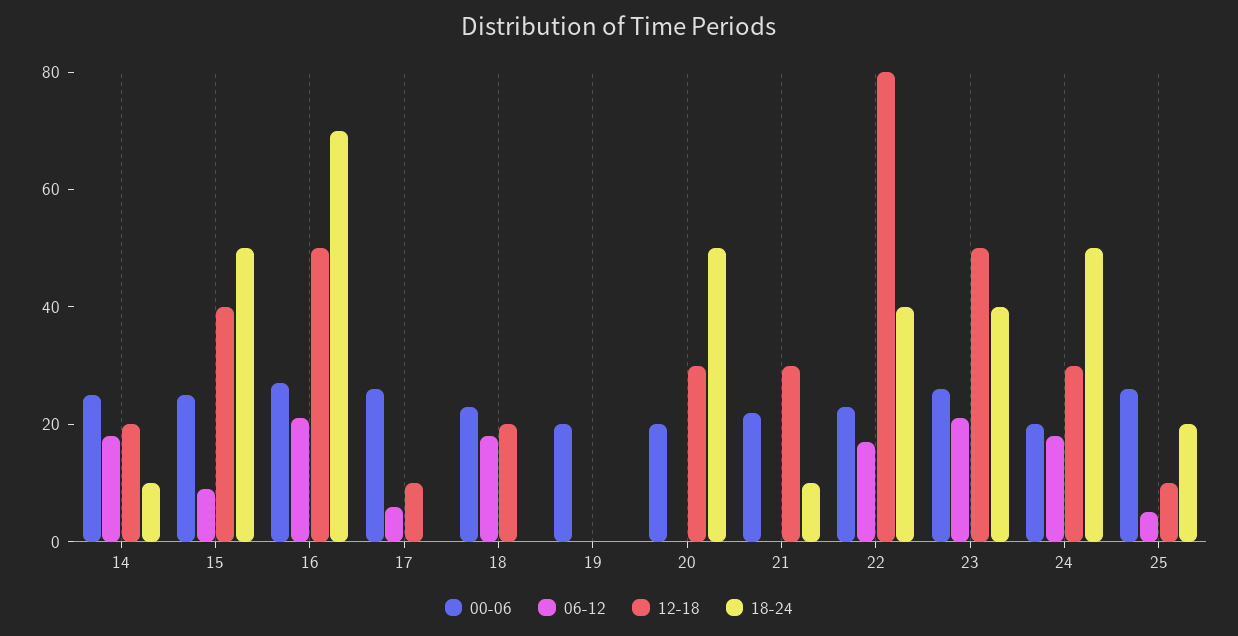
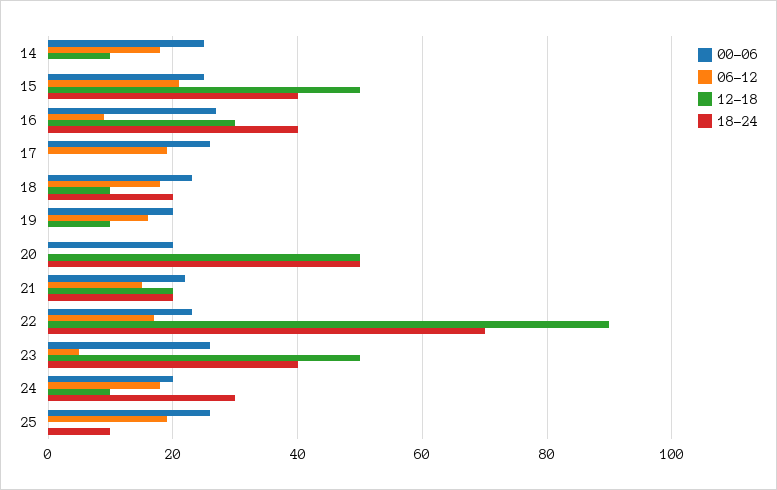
  {
    "00-06": {
      "14": 25,
      "15": 25,
      "16": 25,
      "17": 25,
      "18": 25,
      "19": 20,
      "20": 20,
      "21": 20,
      "22": 25,
      "23": 25,
      "24": 20,
      "25": 25
    },
    "06-12": {
      "14": 20,
-     "15": 10,
+     "15": 20,
-     "16": 20,
+     "16": 10,
-     "17": 5,
+     "17": 20,
      "18": 20,
-     "19": 0,
+     "19": 15,
      "20": 0,
-     "21": 0,
+     "21": 15,
      "22": 15,
-     "23": 20,
+     "23": 5,
      "24": 20,
-     "25": 5
+     "25": 20
    },
    "12-18": {
-     "14": 20,
+     "14": 10,
-     "15": 40,
+     "15": 50,
-     "16": 50,
+     "16": 30,
-     "17": 10,
+     "17": 0,
-     "18": 20,
+     "18": 10,
-     "19": 0,
+     "19": 10,
-     "20": 30,
+     "20": 50,
-     "21": 30,
+     "21": 20,
-     "22": 80,
+     "22": 90,
      "23": 50,
-     "24": 30,
+     "24": 10,
-     "25": 10
+     "25": 0
    },
    "18-24": {
-     "14": 10,
+     "14": 0,
-     "15": 50,
+     "15": 40,
-     "16": 70,
+     "16": 40,
      "17": 0,
-     "18": 0,
+     "18": 20,
      "19": 0,
      "20": 50,
-     "21": 10,
+     "21": 20,
-     "22": 40,
+     "22": 70,
      "23": 40,
-     "24": 50,
+     "24": 30,
-     "25": 20
+     "25": 10
    }
  }

